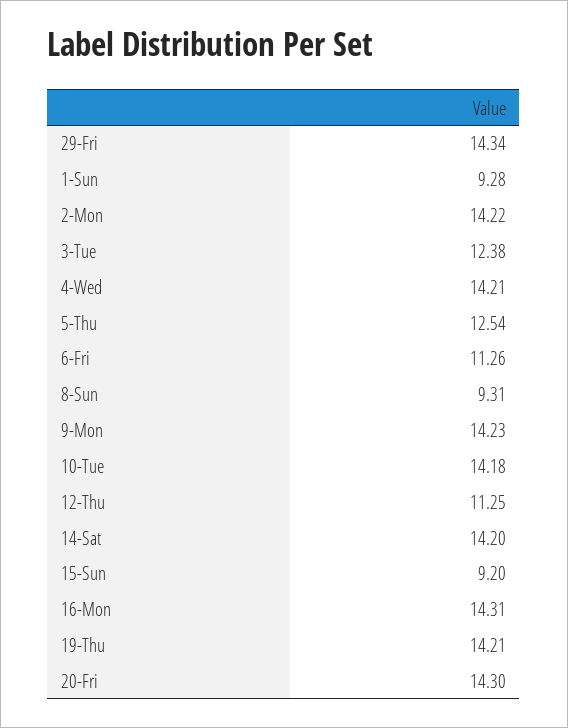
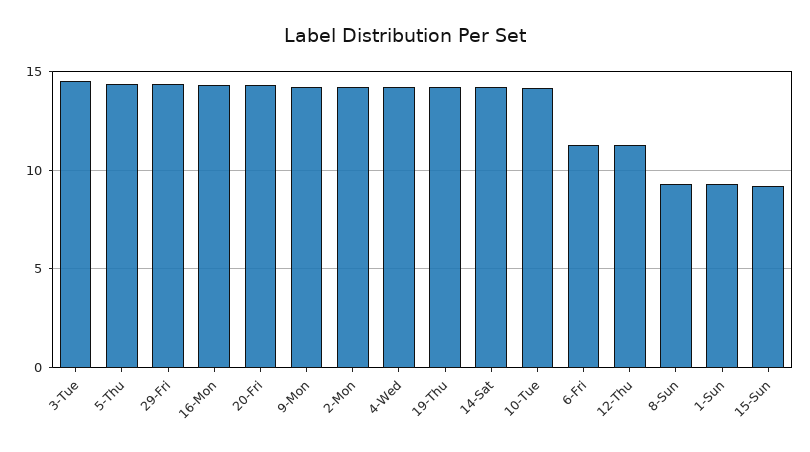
  {
    "29-Fri": 14.34,
    "1-Sun": 9.28,
    "2-Mon": 14.22,
-   "3-Tue": 12.38,
+   "3-Tue": 14.5,
    "4-Wed": 14.21,
-   "5-Thu": 12.54,
+   "5-Thu": 14.5,
    "6-Fri": 11.26,
    "8-Sun": 9.31,
    "9-Mon": 14.23,
    "10-Tue": 14.18,
    "12-Thu": 11.25,
    "14-Sat": 14.2,
    "15-Sun": 9.2,
    "16-Mon": 14.31,
    "19-Thu": 14.21,
    "20-Fri": 14.3
  }

